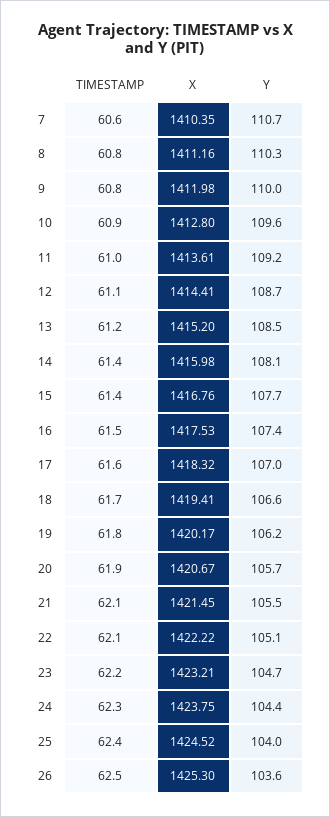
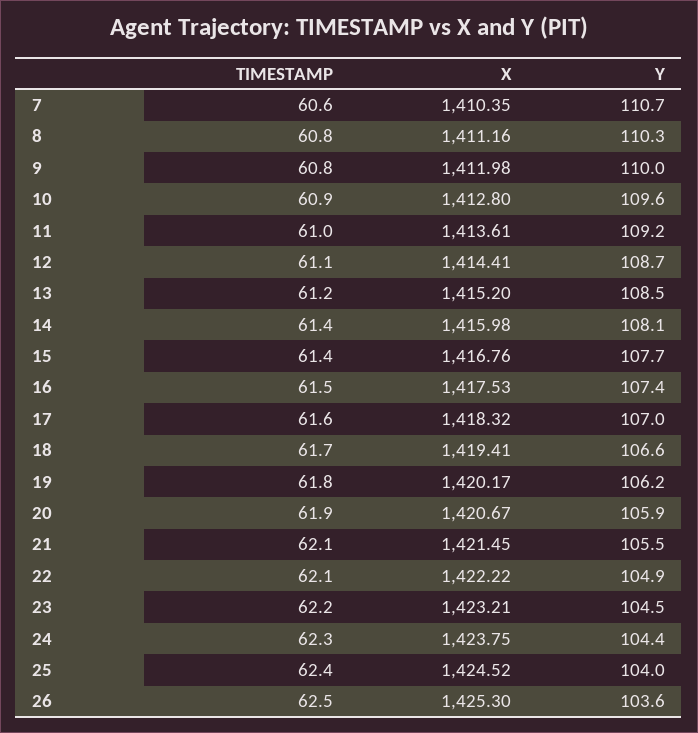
  {
    "TIMESTAMP": {
      "7": 60.6,
      "8": 60.8,
      "9": 60.8,
      "10": 60.9,
      "11": 61,
      "12": 61.1,
      "13": 61.2,
      "14": 61.4,
      "15": 61.4,
      "16": 61.5,
      "17": 61.6,
      "18": 61.7,
      "19": 61.8,
      "20": 61.9,
      "21": 62.1,
      "22": 62.1,
      "23": 62.2,
      "24": 62.3,
      "25": 62.4,
      "26": 62.5
    },
    "X": {
      "7": 1410.35,
      "8": 1411.16,
      "9": 1411.98,
      "10": 1412.8,
      "11": 1413.61,
      "12": 1414.41,
      "13": 1415.2,
      "14": 1415.98,
      "15": 1416.76,
      "16": 1417.53,
      "17": 1418.32,
      "18": 1419.41,
      "19": 1420.17,
      "20": 1420.67,
      "21": 1421.45,
      "22": 1422.22,
      "23": 1423.21,
      "24": 1423.75,
      "25": 1424.52,
      "26": 1425.3
    },
    "Y": {
      "7": 110.7,
      "8": 110.3,
      "9": 110,
      "10": 109.6,
      "11": 109.2,
      "12": 108.7,
      "13": 108.5,
      "14": 108.1,
      "15": 107.7,
      "16": 107.4,
      "17": 107,
      "18": 106.6,
      "19": 106.2,
-     "20": 105.7,
+     "20": 105.9,
      "21": 105.5,
-     "22": 105.1,
+     "22": 104.9,
-     "23": 104.7,
+     "23": 104.5,
      "24": 104.4,
      "25": 104,
      "26": 103.6
    }
  }

